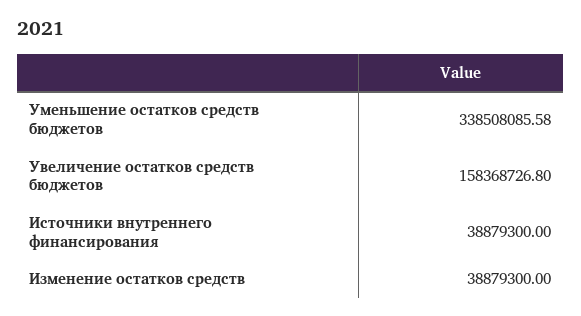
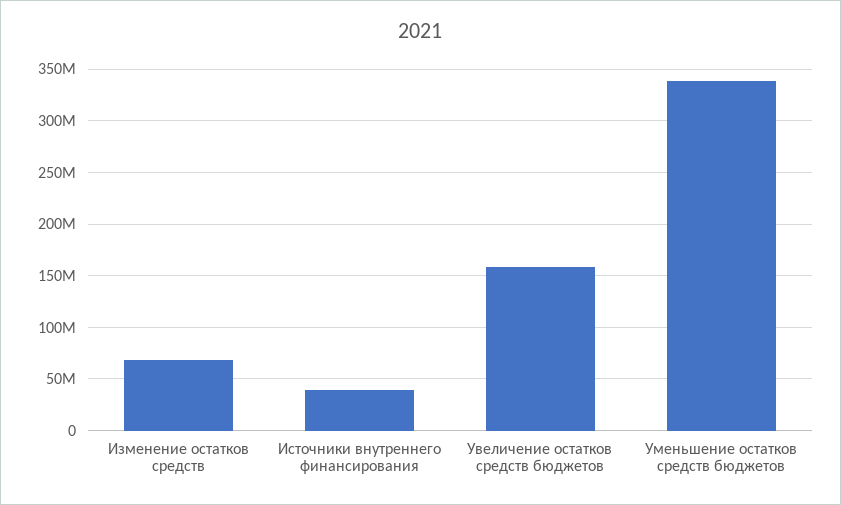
  {
    "Уменьшение остатков средств бюджетов": 338508085.58,
    "Увеличение остатков средств бюджетов": 158368726.8,
    "Источники внутреннего финансирования": 38879300,
-   "Изменение остатков средств": 38879300
+   "Изменение остатков средств": 70000000
  }

